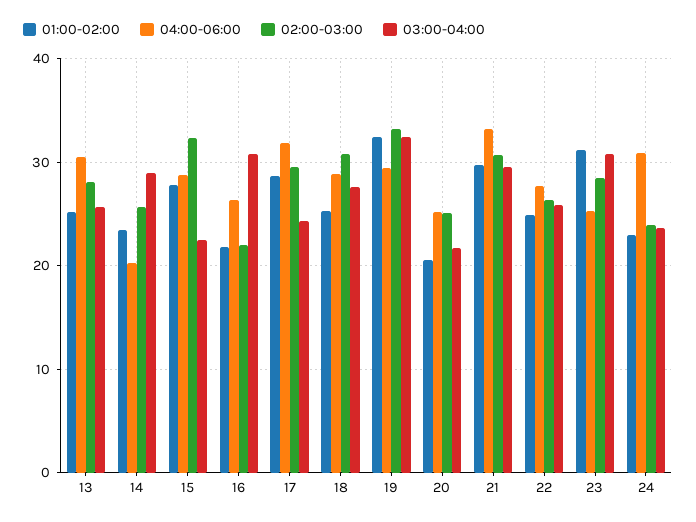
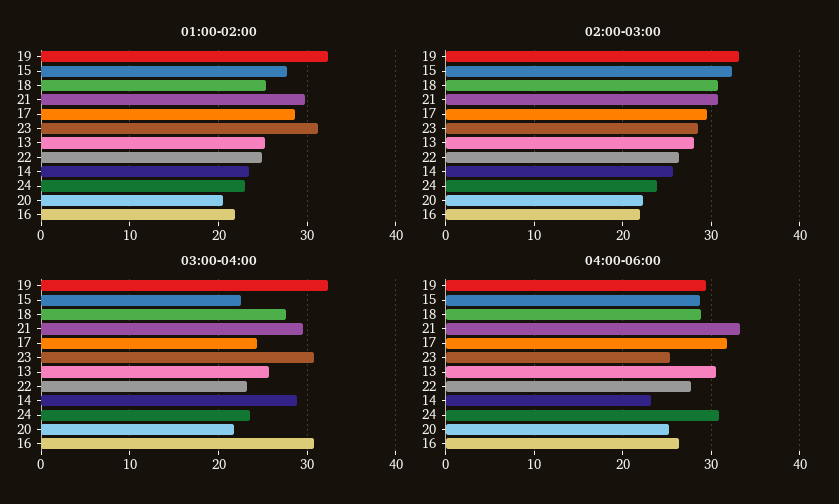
  {
    "01:00-02:00": {
      "13": 25,
      "14": 23,
      "15": 28,
      "16": 22,
      "17": 29,
      "18": 25,
      "19": 32,
      "20": 21,
      "21": 30,
      "22": 25,
      "23": 31,
      "24": 23
    },
    "04:00-06:00": {
      "13": 31,
-     "14": 20,
+     "14": 23,
      "15": 29,
      "16": 26,
      "17": 32,
      "18": 29,
      "19": 29,
      "20": 25,
      "21": 33,
      "22": 28,
      "23": 25,
      "24": 31
    },
    "02:00-03:00": {
      "13": 28,
      "14": 26,
      "15": 32,
      "16": 22,
      "17": 30,
      "18": 31,
      "19": 33,
-     "20": 25,
+     "20": 22,
      "21": 31,
      "22": 26,
      "23": 29,
      "24": 24
    },
    "03:00-04:00": {
      "13": 26,
      "14": 29,
      "15": 23,
      "16": 31,
      "17": 24,
      "18": 28,
      "19": 32,
      "20": 22,
      "21": 30,
-     "22": 26,
+     "22": 23,
      "23": 31,
      "24": 24
    }
  }

